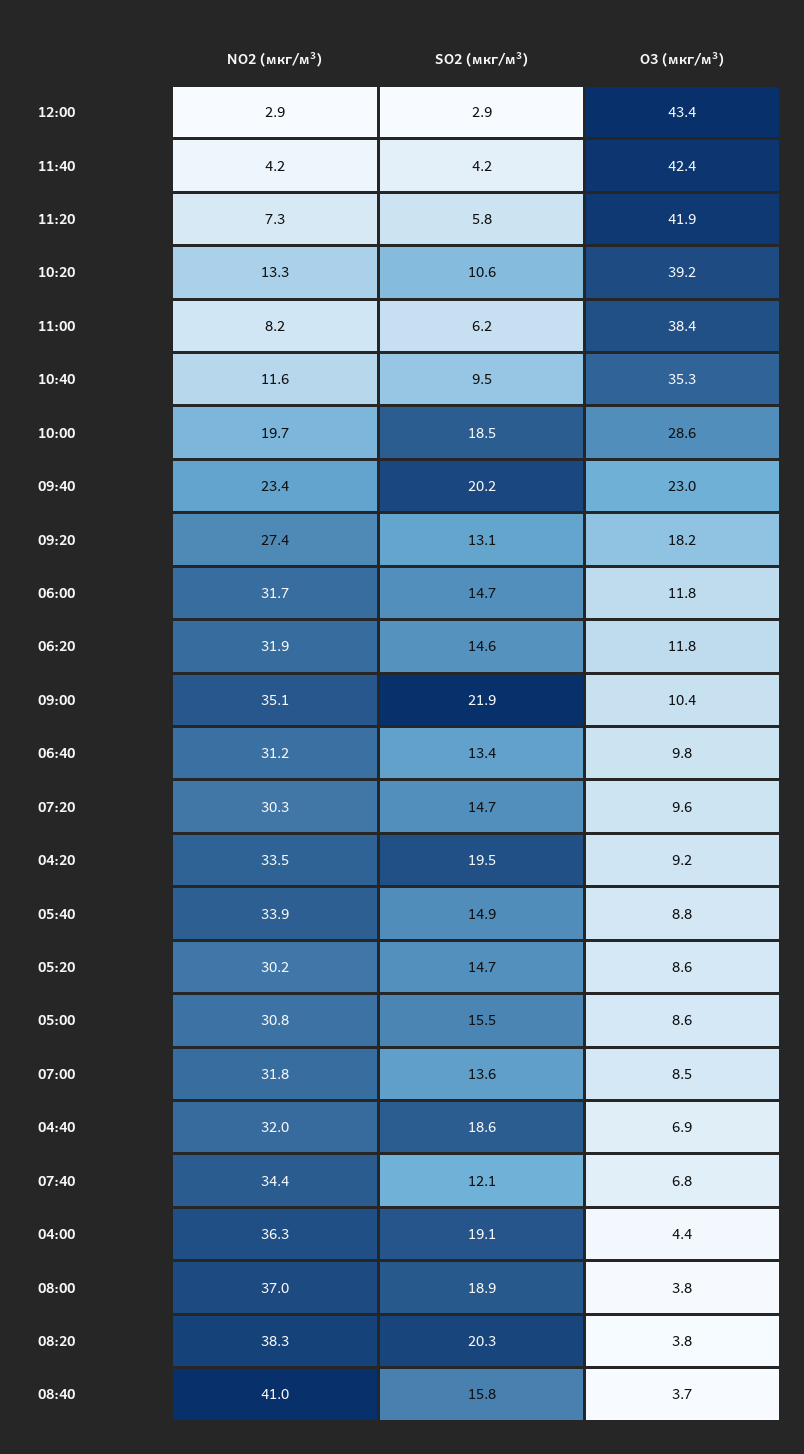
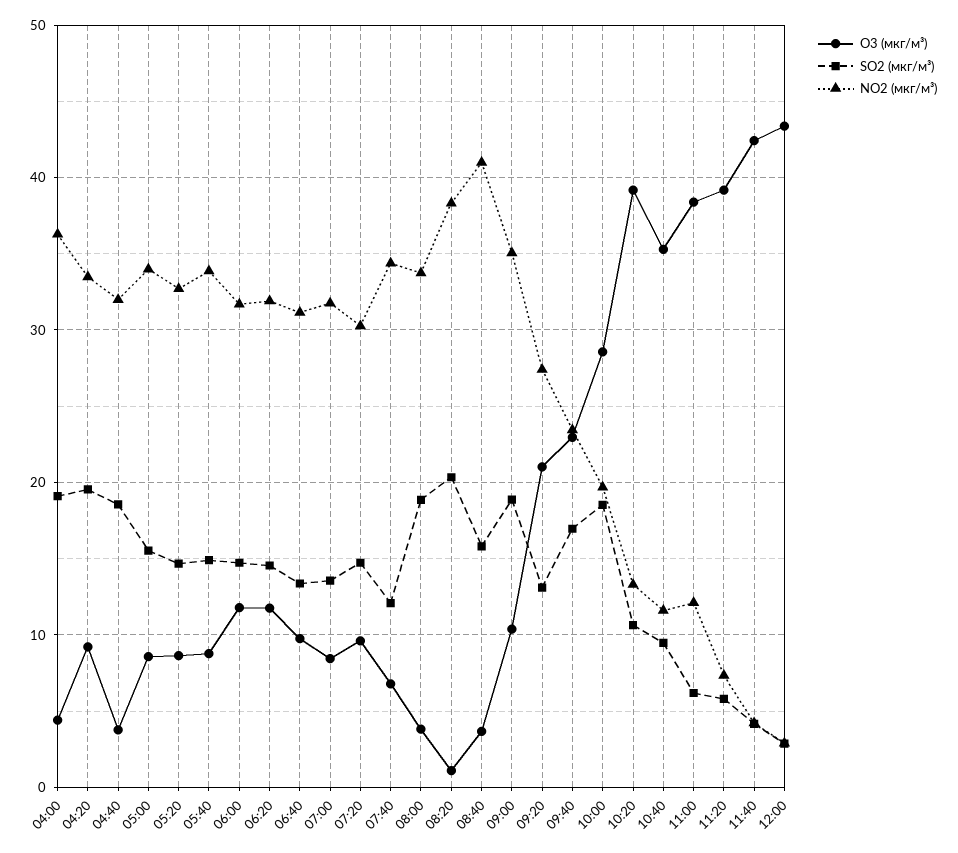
  {
    "NO2 (мкг/м³)": {
      "12:00": 2.9,
      "11:40": 4.2,
      "11:20": 7.3,
      "10:20": 13.3,
-     "11:00": 8.2,
+     "11:00": 12,
      "10:40": 11.6,
      "10:00": 19.7,
      "09:40": 23.4,
      "09:20": 27.4,
      "06:00": 31.7,
      "06:20": 31.9,
      "09:00": 35.1,
      "06:40": 31.2,
      "07:20": 30.3,
      "04:20": 33.5,
      "05:40": 33.9,
-     "05:20": 30.2,
+     "05:20": 33,
-     "05:00": 30.8,
+     "05:00": 34,
      "07:00": 31.8,
      "04:40": 32,
      "07:40": 34.4,
      "04:00": 36.3,
-     "08:00": 37,
+     "08:00": 34,
      "08:20": 38.3,
      "08:40": 41
    },
    "SO2 (мкг/м³)": {
      "12:00": 2.9,
      "11:40": 4.2,
      "11:20": 5.8,
      "10:20": 10.6,
      "11:00": 6.2,
      "10:40": 9.5,
      "10:00": 18.5,
-     "09:40": 20.2,
+     "09:40": 17,
      "09:20": 13.1,
      "06:00": 14.7,
      "06:20": 14.6,
-     "09:00": 21.9,
+     "09:00": 19,
      "06:40": 13.4,
      "07:20": 14.7,
      "04:20": 19.5,
      "05:40": 14.9,
      "05:20": 14.7,
      "05:00": 15.5,
      "07:00": 13.6,
      "04:40": 18.6,
      "07:40": 12.1,
      "04:00": 19.1,
      "08:00": 18.9,
      "08:20": 20.3,
      "08:40": 15.8
    },
    "O3 (мкг/м³)": {
      "12:00": 43.4,
      "11:40": 42.4,
-     "11:20": 41.9,
+     "11:20": 39,
      "10:20": 39.2,
      "11:00": 38.4,
      "10:40": 35.3,
      "10:00": 28.6,
      "09:40": 23,
-     "09:20": 18.2,
+     "09:20": 21,
      "06:00": 11.8,
      "06:20": 11.8,
      "09:00": 10.4,
      "06:40": 9.8,
      "07:20": 9.6,
      "04:20": 9.2,
      "05:40": 8.8,
      "05:20": 8.6,
      "05:00": 8.6,
      "07:00": 8.5,
-     "04:40": 6.9,
+     "04:40": 4,
      "07:40": 6.8,
      "04:00": 4.4,
      "08:00": 3.8,
-     "08:20": 3.8,
+     "08:20": 1,
      "08:40": 3.7
    }
  }

